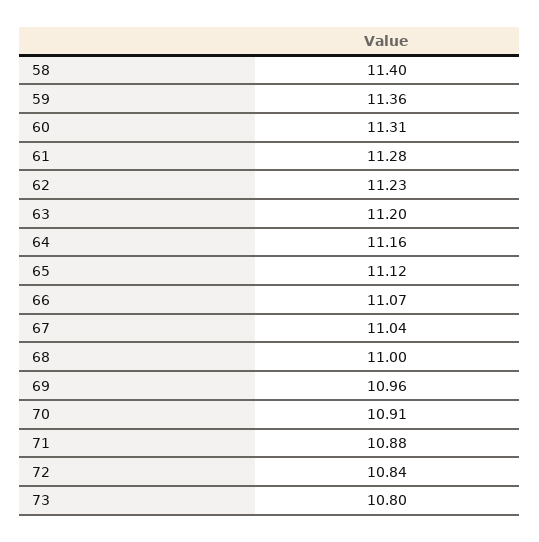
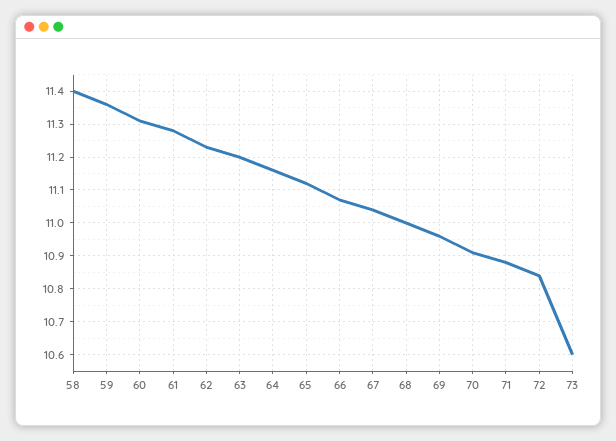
  {
    "58": 11.4,
    "59": 11.36,
    "60": 11.31,
    "61": 11.28,
    "62": 11.23,
    "63": 11.2,
    "64": 11.16,
    "65": 11.12,
    "66": 11.07,
    "67": 11.04,
    "68": 11,
    "69": 10.96,
    "70": 10.91,
    "71": 10.88,
    "72": 10.84,
-   "73": 10.8
+   "73": 10.6
  }

